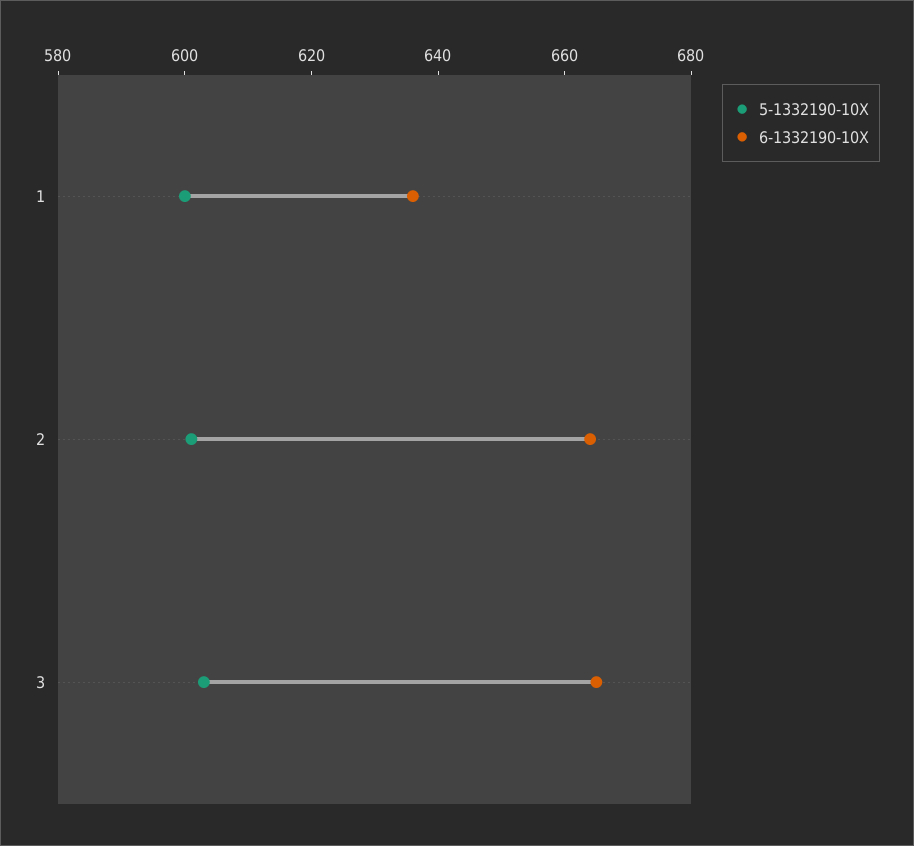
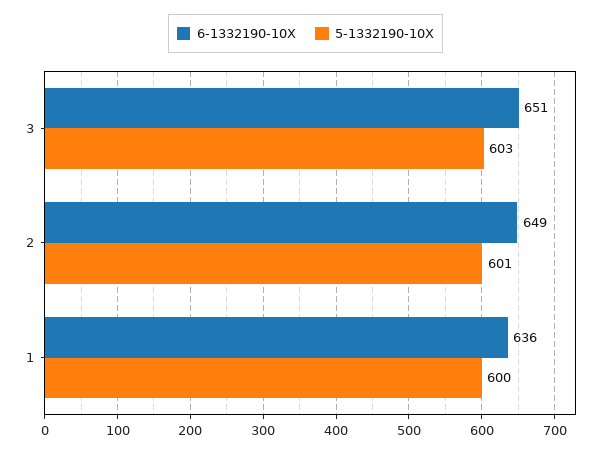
  {
    "5-1332190-10X": {
      "1": 600,
      "2": 601,
      "3": 603
    },
    "6-1332190-10X": {
      "1": 636,
-     "2": 665,
+     "2": 649,
-     "3": 665
+     "3": 651
    }
  }

